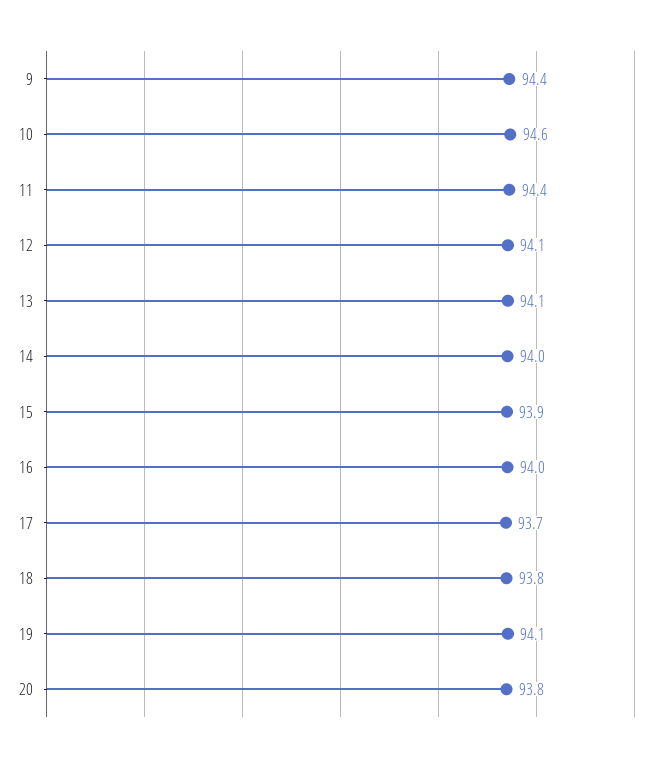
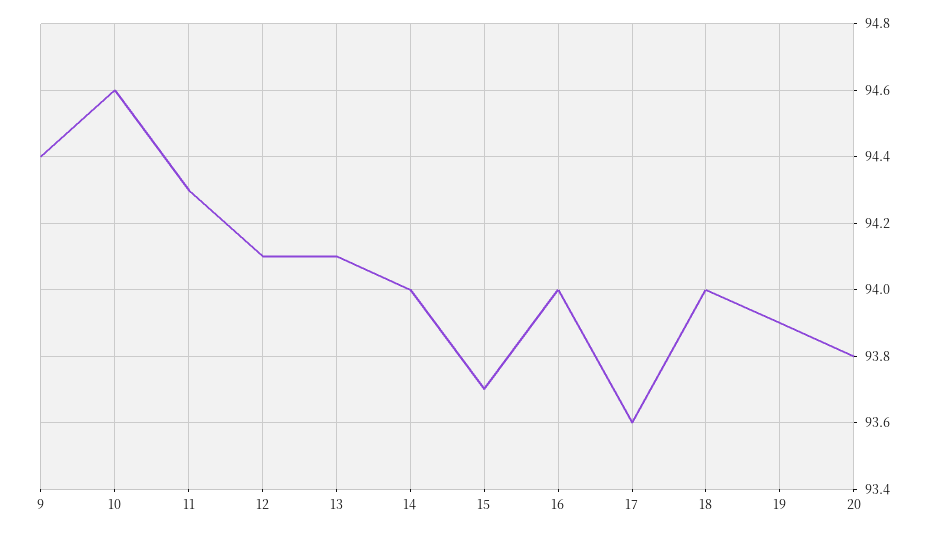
  {
    "9": 94.4,
    "10": 94.6,
-   "11": 94.4,
+   "11": 94.3,
    "12": 94.1,
    "13": 94.1,
    "14": 94,
-   "15": 93.9,
+   "15": 93.7,
    "16": 94,
-   "17": 93.7,
+   "17": 93.6,
-   "18": 93.8,
+   "18": 94,
-   "19": 94.1,
+   "19": 93.9,
    "20": 93.8
  }

